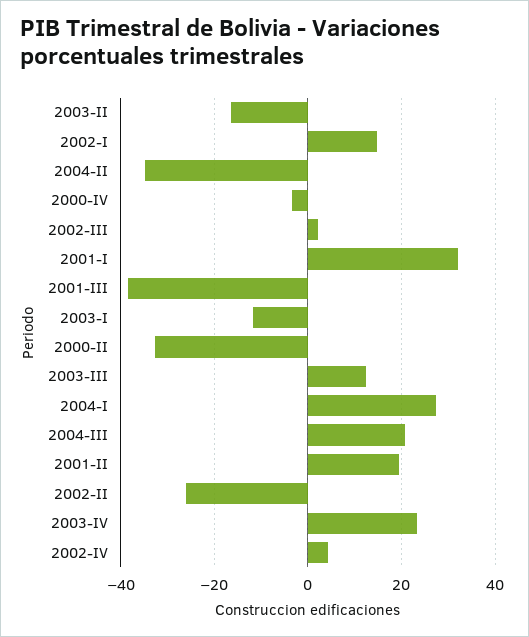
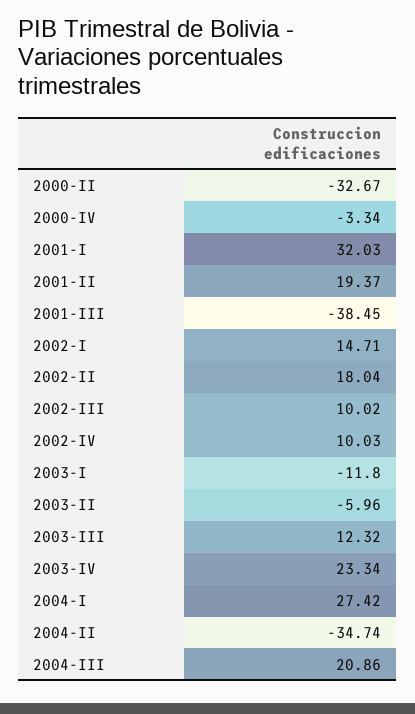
  {
-   "2003-II": -16,
+   "2003-II": -5.96,
    "2002-I": 14.71,
    "2004-II": -34.74,
    "2000-IV": -3.34,
-   "2002-III": 2,
+   "2002-III": 10.02,
    "2001-I": 32.03,
    "2001-III": -38.45,
    "2003-I": -11.8,
    "2000-II": -32.67,
    "2003-III": 12.32,
    "2004-I": 27.42,
    "2004-III": 20.86,
    "2001-II": 19.37,
-   "2002-II": -26,
+   "2002-II": 18.04,
    "2003-IV": 23.34,
-   "2002-IV": 4
+   "2002-IV": 10.03
  }

